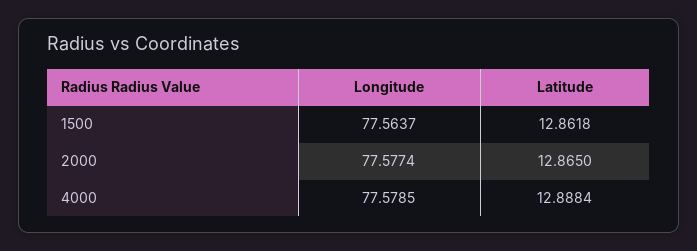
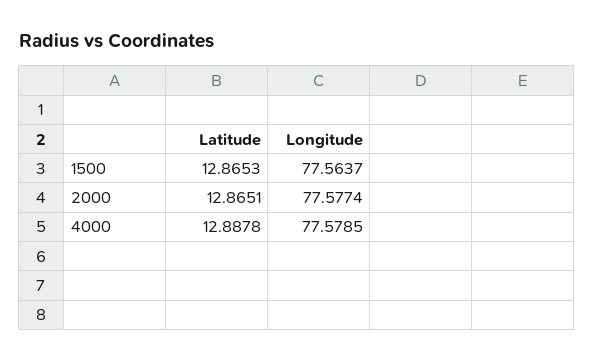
  {
    "Longitude": {
      "1500": 77.5637,
      "2000": 77.5774,
      "4000": 77.5785
    },
    "Latitude": {
-     "1500": 12.8618,
+     "1500": 12.8653,
-     "2000": 12.865,
+     "2000": 12.8651,
-     "4000": 12.8884
+     "4000": 12.8878
    }
  }

